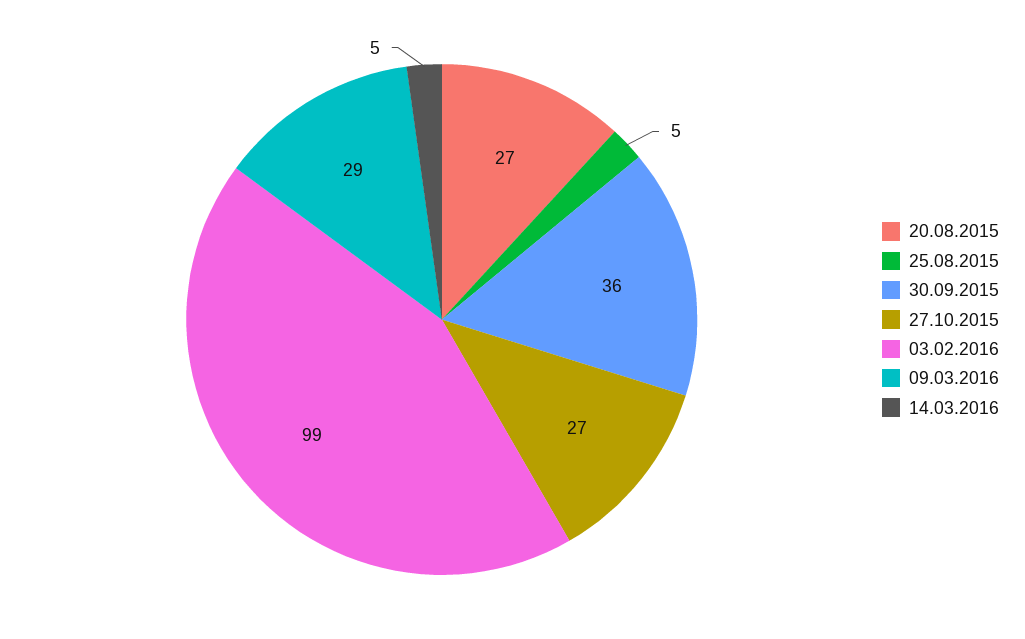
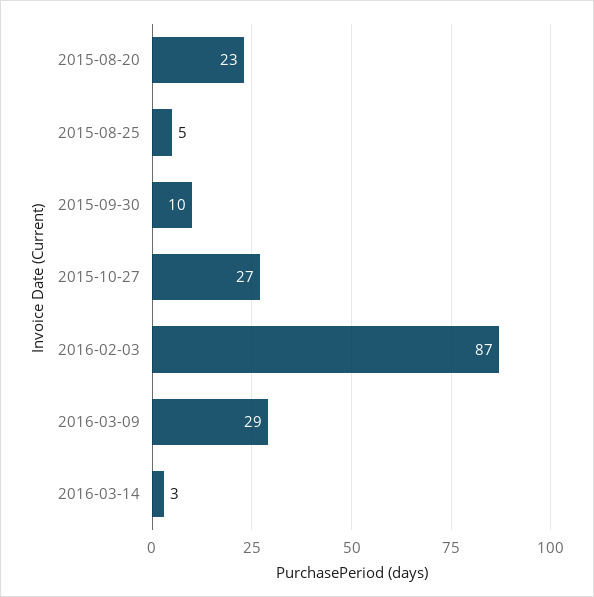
  {
-   "20.08.2015": 27,
+   "20.08.2015": 23,
    "25.08.2015": 5,
-   "30.09.2015": 36,
+   "30.09.2015": 10,
    "27.10.2015": 27,
-   "03.02.2016": 99,
+   "03.02.2016": 87,
    "09.03.2016": 29,
-   "14.03.2016": 5
+   "14.03.2016": 3
  }

